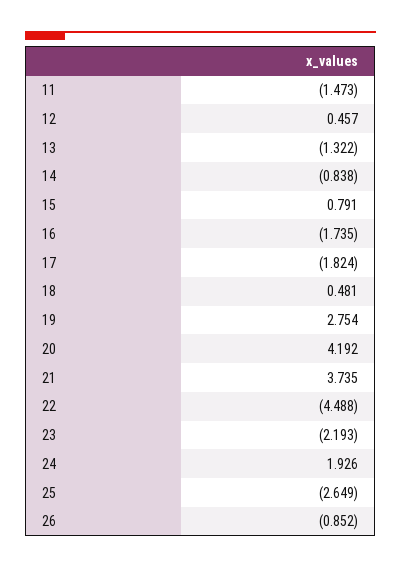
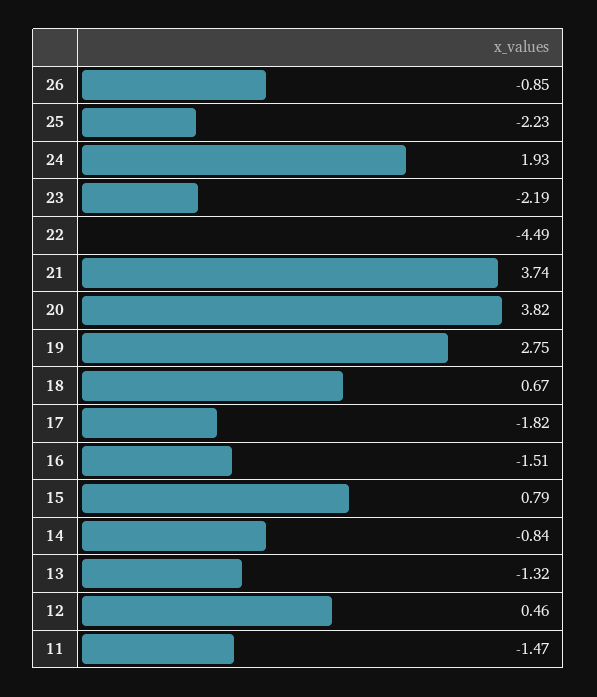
  {
    "11": -1.473,
    "12": 0.457,
    "13": -1.322,
    "14": -0.838,
    "15": 0.791,
-   "16": -1.735,
+   "16": -1.51,
    "17": -1.824,
-   "18": 0.481,
+   "18": 0.67,
    "19": 2.754,
-   "20": 4.192,
+   "20": 3.82,
    "21": 3.735,
    "22": -4.488,
    "23": -2.193,
    "24": 1.926,
-   "25": -2.649,
+   "25": -2.23,
    "26": -0.852
  }

